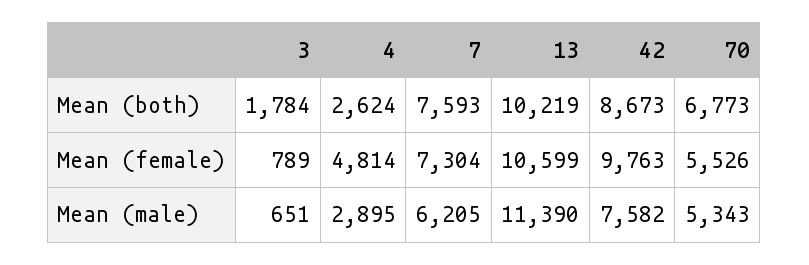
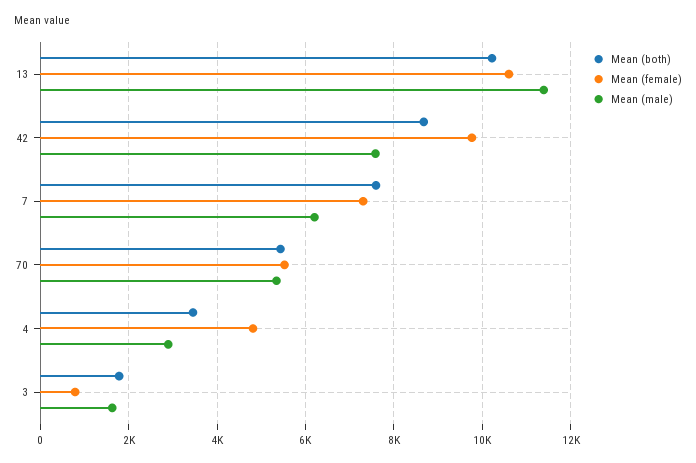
  {
    "Mean (both)": {
      "3": 1784,
-     "4": 2624,
+     "4": 3400,
      "7": 7593,
      "13": 10219,
      "42": 8673,
-     "70": 6773
+     "70": 5400
    },
    "Mean (female)": {
      "3": 789,
      "4": 4814,
      "7": 7304,
      "13": 10599,
      "42": 9763,
      "70": 5526
    },
    "Mean (male)": {
-     "3": 651,
+     "3": 1600,
      "4": 2895,
      "7": 6205,
      "13": 11390,
      "42": 7582,
      "70": 5343
    }
  }

